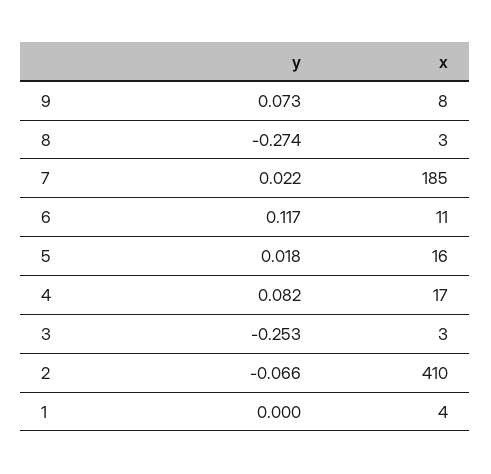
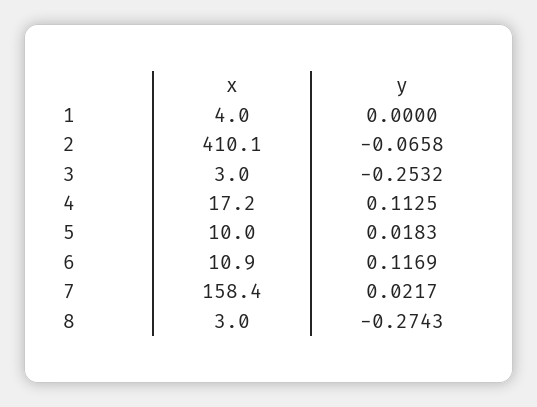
  {
    "y": {
-     "9": 0.073,
      "8": -0.2743,
      "7": 0.0217,
      "6": 0.1169,
      "5": 0.0183,
-     "4": 0.082,
+     "4": 0.1125,
      "3": -0.2532,
      "2": -0.0658,
      "1": 0
    },
    "x": {
-     "9": 8,
      "8": 3,
-     "7": 185,
+     "7": 158.4,
      "6": 10.9,
-     "5": 16,
+     "5": 10,
      "4": 17.2,
      "3": 3,
      "2": 410.1,
      "1": 4
    }
  }

